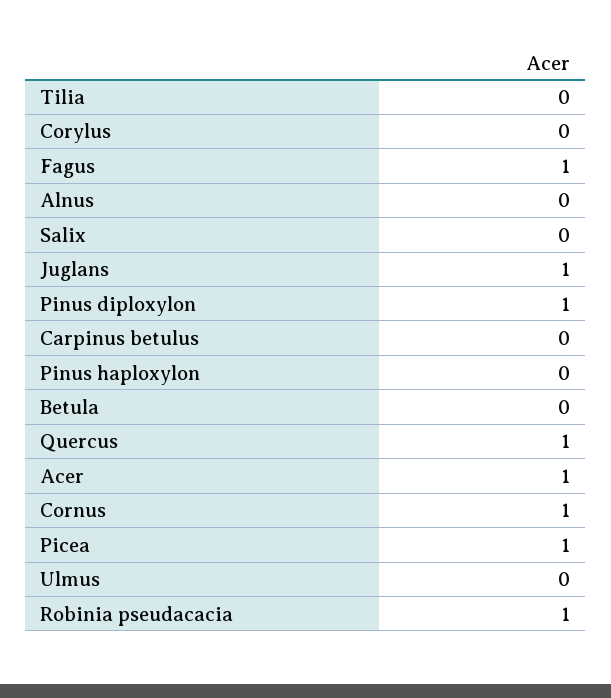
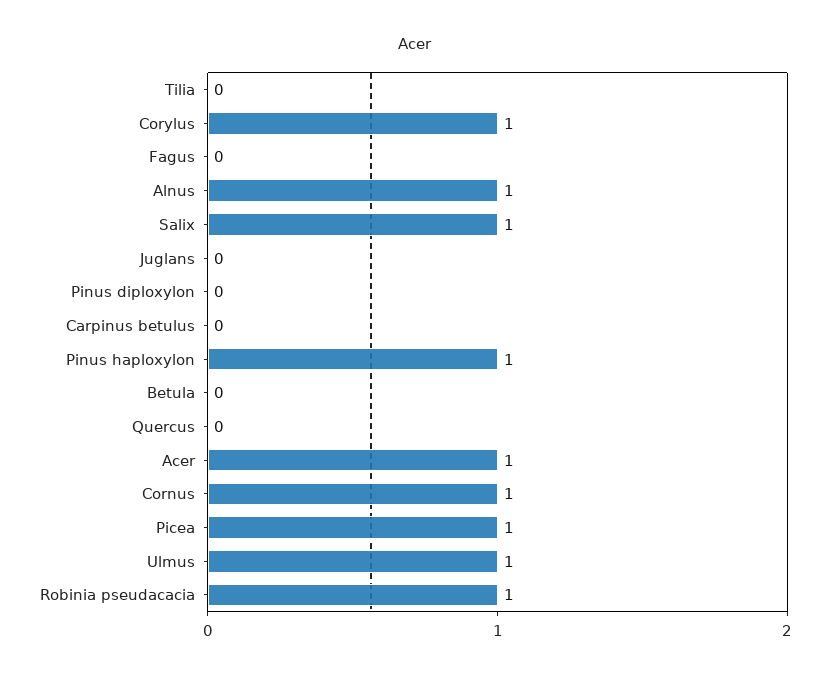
  {
    "Tilia": 0,
-   "Corylus": 0,
+   "Corylus": 1,
-   "Fagus": 1,
+   "Fagus": 0,
-   "Alnus": 0,
+   "Alnus": 1,
-   "Salix": 0,
+   "Salix": 1,
-   "Juglans": 1,
+   "Juglans": 0,
-   "Pinus diploxylon": 1,
+   "Pinus diploxylon": 0,
    "Carpinus betulus": 0,
-   "Pinus haploxylon": 0,
+   "Pinus haploxylon": 1,
    "Betula": 0,
-   "Quercus": 1,
+   "Quercus": 0,
    "Acer": 1,
    "Cornus": 1,
    "Picea": 1,
-   "Ulmus": 0,
+   "Ulmus": 1,
    "Robinia pseudacacia": 1
  }

